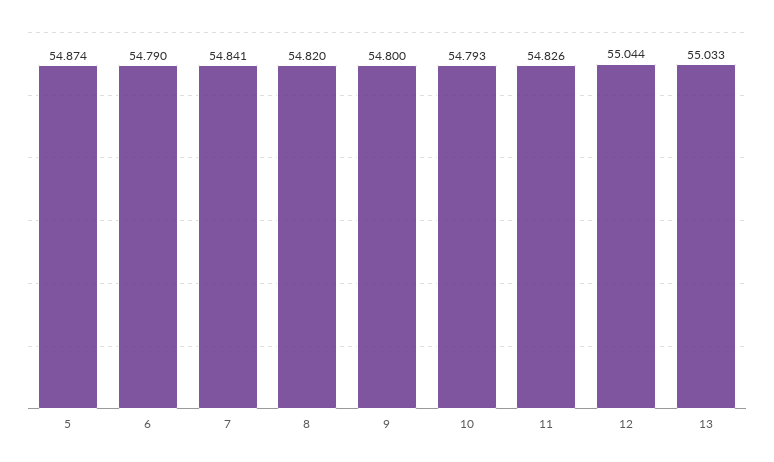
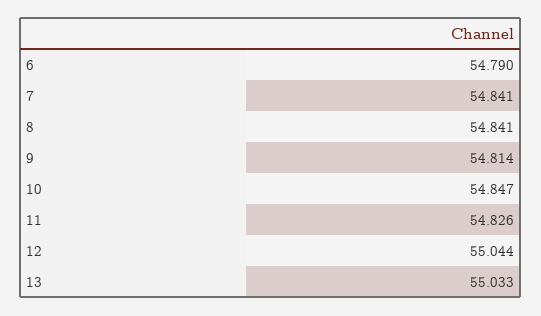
  {
-   "5": 54.874,
    "6": 54.79,
    "7": 54.841,
-   "8": 54.82,
+   "8": 54.841,
-   "9": 54.8,
+   "9": 54.814,
-   "10": 54.793,
+   "10": 54.847,
    "11": 54.826,
    "12": 55.044,
    "13": 55.033
  }

